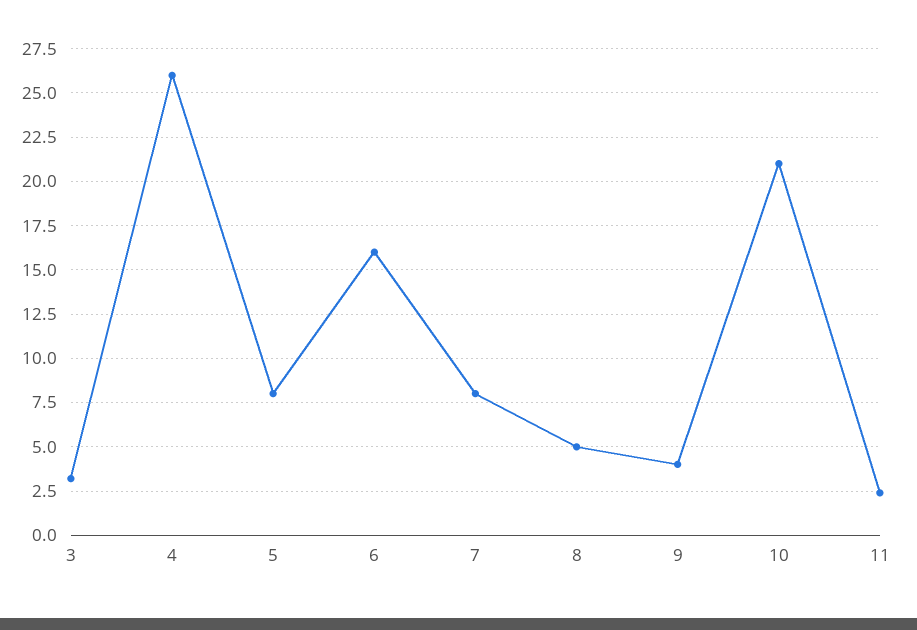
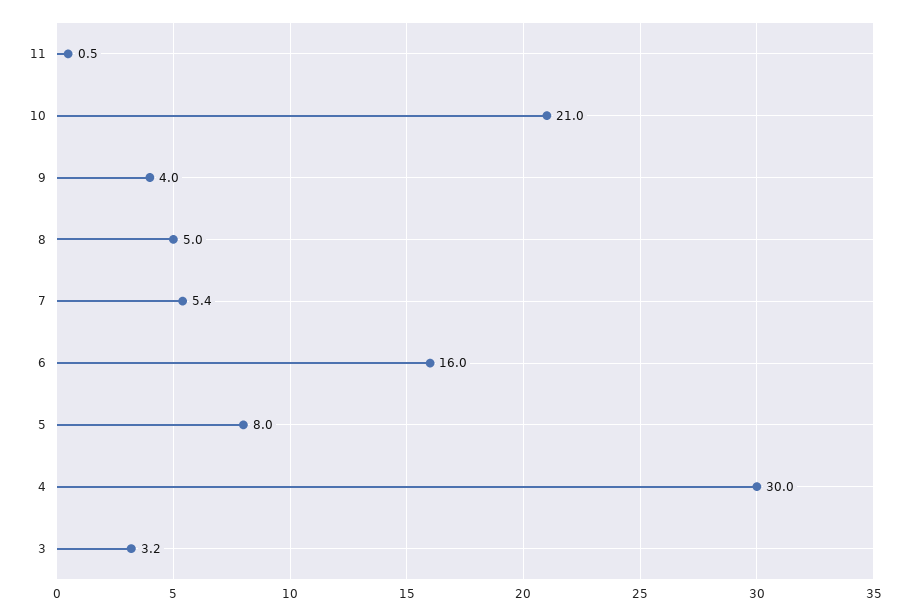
  {
    "3": 3.2,
-   "4": 26,
+   "4": 30,
    "5": 8,
    "6": 16,
-   "7": 8,
+   "7": 5.4,
    "8": 5,
    "9": 4,
    "10": 21,
-   "11": 2.5
+   "11": 0.5
  }

